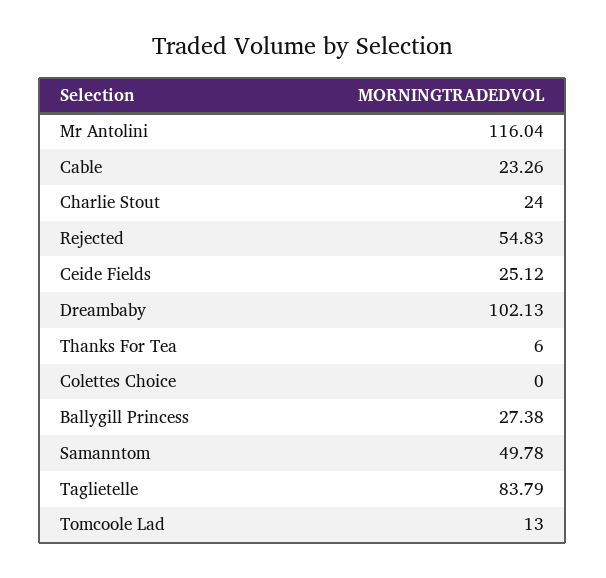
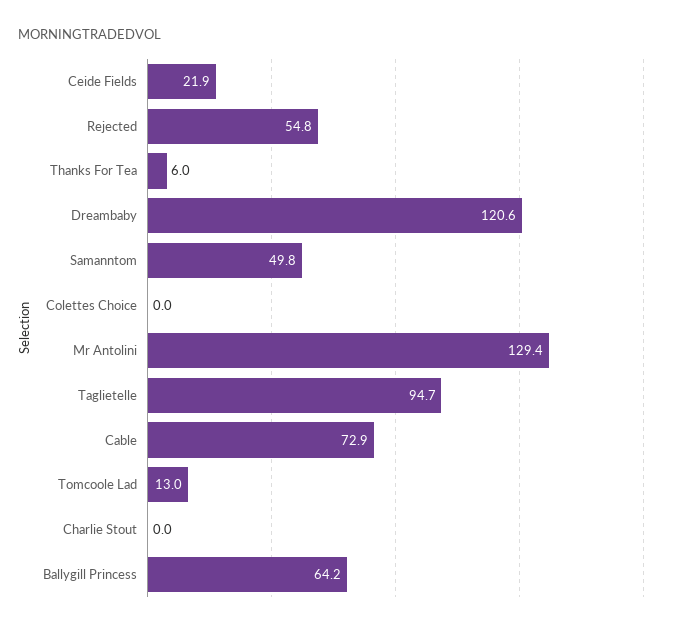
  {
-   "Mr Antolini": 116.04,
+   "Mr Antolini": 129.4,
-   "Cable": 23.26,
+   "Cable": 72.9,
-   "Charlie Stout": 24,
+   "Charlie Stout": 0,
    "Rejected": 54.83,
-   "Ceide Fields": 25.12,
+   "Ceide Fields": 21.9,
-   "Dreambaby": 102.13,
+   "Dreambaby": 120.6,
    "Thanks For Tea": 6,
    "Colettes Choice": 0,
-   "Ballygill Princess": 27.38,
+   "Ballygill Princess": 64.2,
    "Samanntom": 49.78,
-   "Taglietelle": 83.79,
+   "Taglietelle": 94.7,
    "Tomcoole Lad": 13
  }

